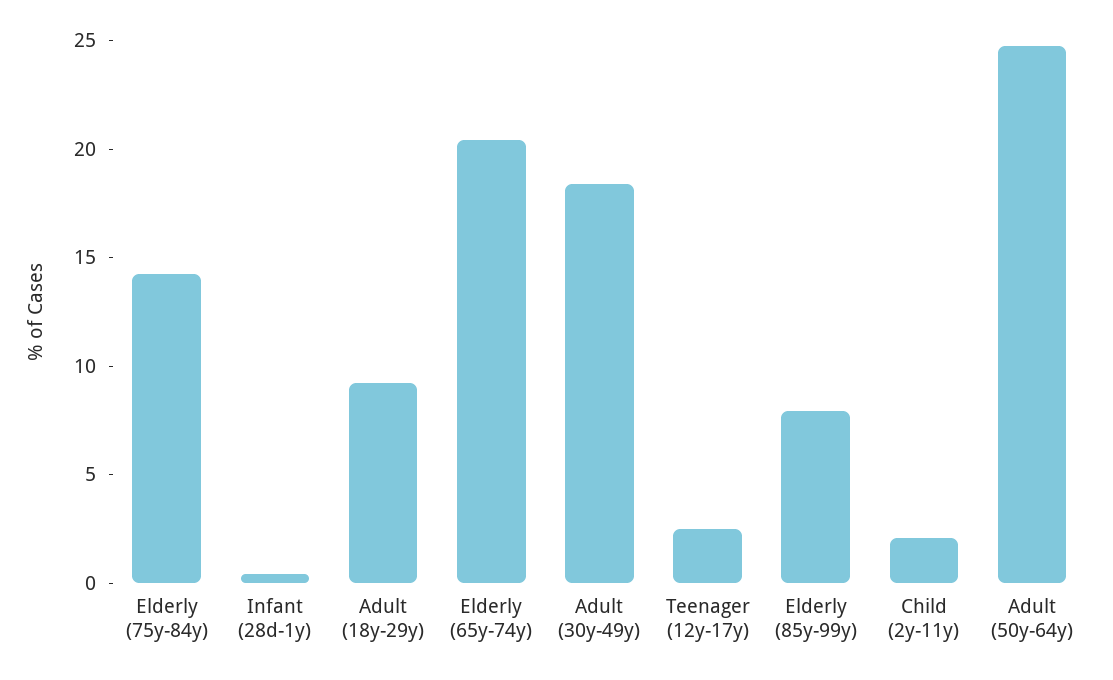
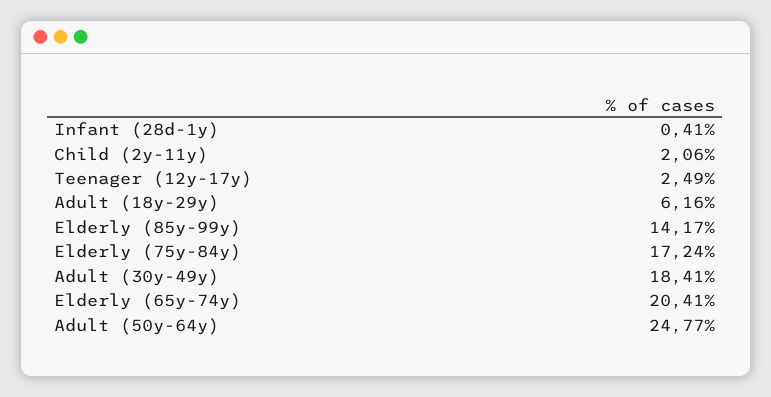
  {
-   "Elderly (75y-84y)": 14,
+   "Elderly (75y-84y)": 17.24,
    "Infant (28d-1y)": 0.41,
-   "Adult (18y-29y)": 9,
+   "Adult (18y-29y)": 6.16,
    "Elderly (65y-74y)": 20.41,
    "Adult (30y-49y)": 18.41,
    "Teenager (12y-17y)": 2.49,
-   "Elderly (85y-99y)": 8,
+   "Elderly (85y-99y)": 14.17,
    "Child (2y-11y)": 2.06,
    "Adult (50y-64y)": 24.77
  }

